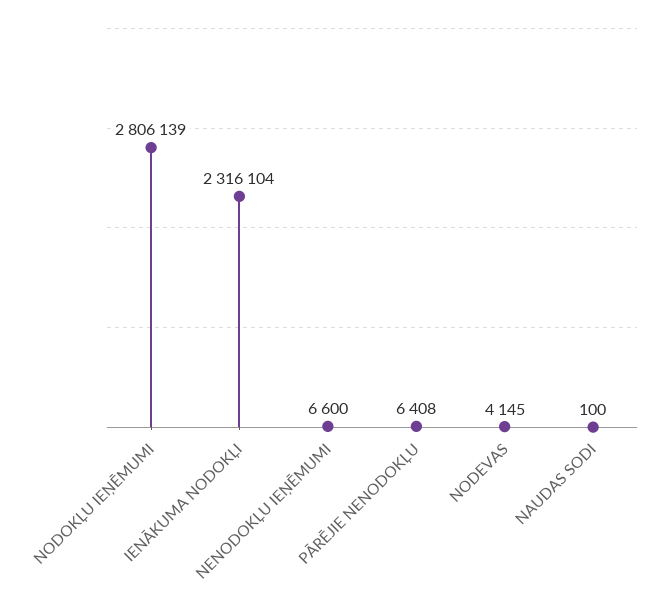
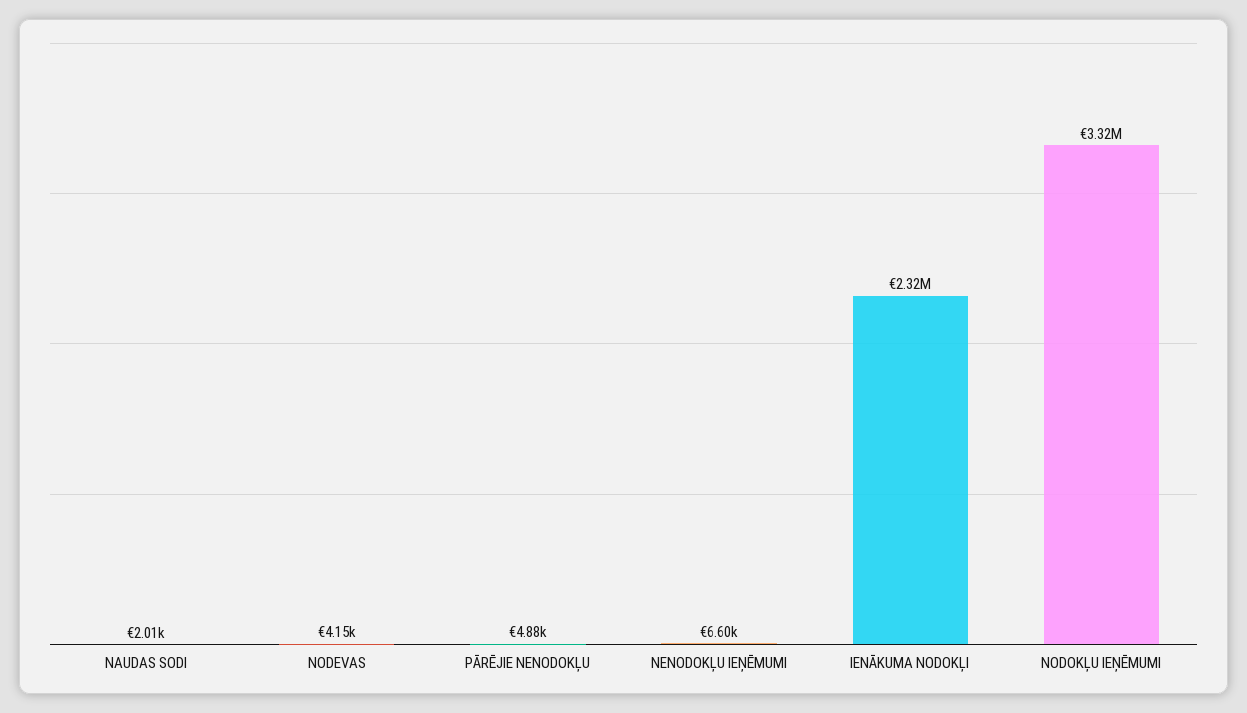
  {
-   "NODOKĻU IEŅĒMUMI": 2806139,
+   "NODOKĻU IEŅĒMUMI": 3320000,
    "IENĀKUMA NODOKĻI": 2316104,
    "NENODOKĻU IEŅĒMUMI": 6600,
-   "PĀRĒJIE NENODOKĻU": 6408,
+   "PĀRĒJIE NENODOKĻU": 4880,
    "NODEVAS": 4145,
-   "NAUDAS SODI": 100
+   "NAUDAS SODI": 2010
  }

